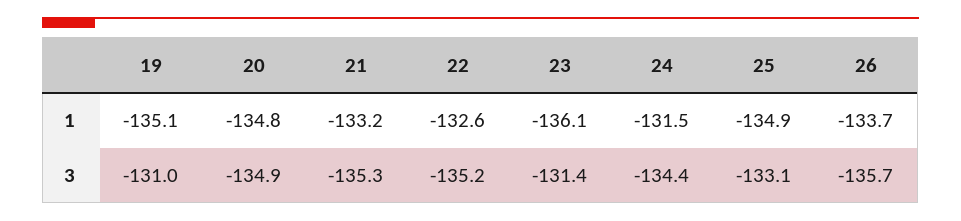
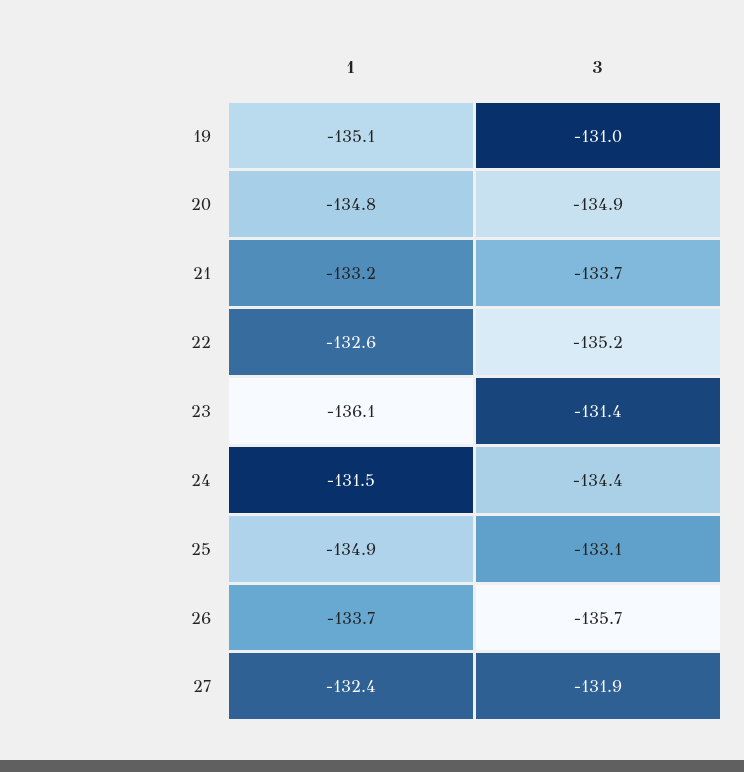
  {
    "19": {
      "1": -135.1,
      "3": -131
    },
    "20": {
      "1": -134.8,
      "3": -134.9
    },
    "21": {
      "1": -133.2,
-     "3": -135.3
+     "3": -133.7
    },
    "22": {
      "1": -132.6,
      "3": -135.2
    },
    "23": {
      "1": -136.1,
      "3": -131.4
    },
    "24": {
      "1": -131.5,
      "3": -134.4
    },
    "25": {
      "1": -134.9,
      "3": -133.1
    },
    "26": {
      "1": -133.7,
      "3": -135.7
-   }
+   },
+   "27": {
+     "1": -132.4,
+     "3": -131.9
+   }
  }

